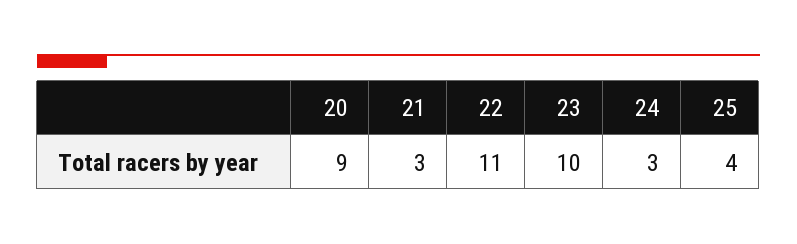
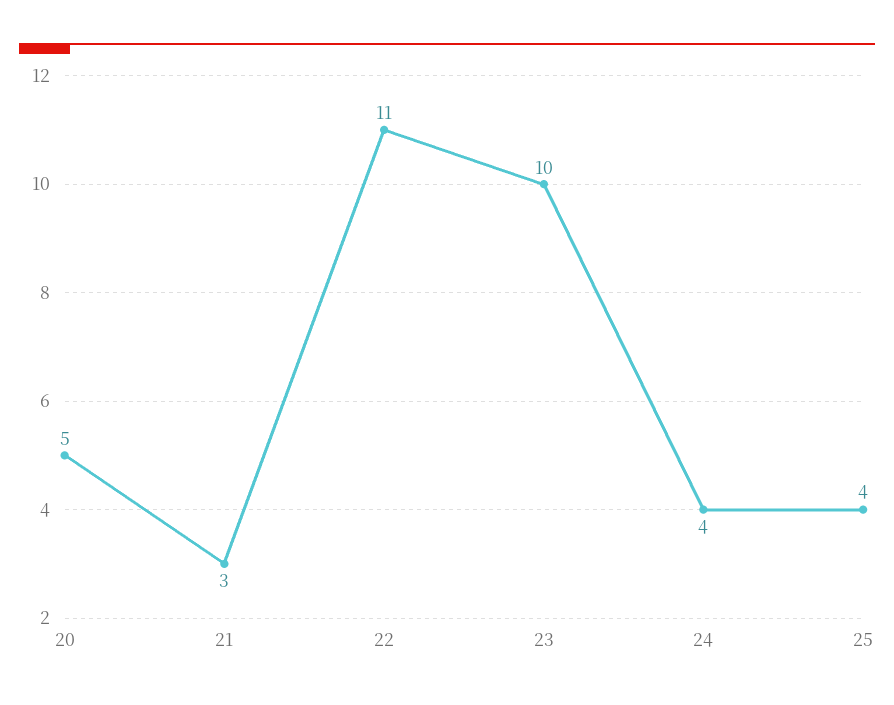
  {
-   "20": 9,
+   "20": 5,
    "21": 3,
    "22": 11,
    "23": 10,
-   "24": 3,
+   "24": 4,
    "25": 4
  }

